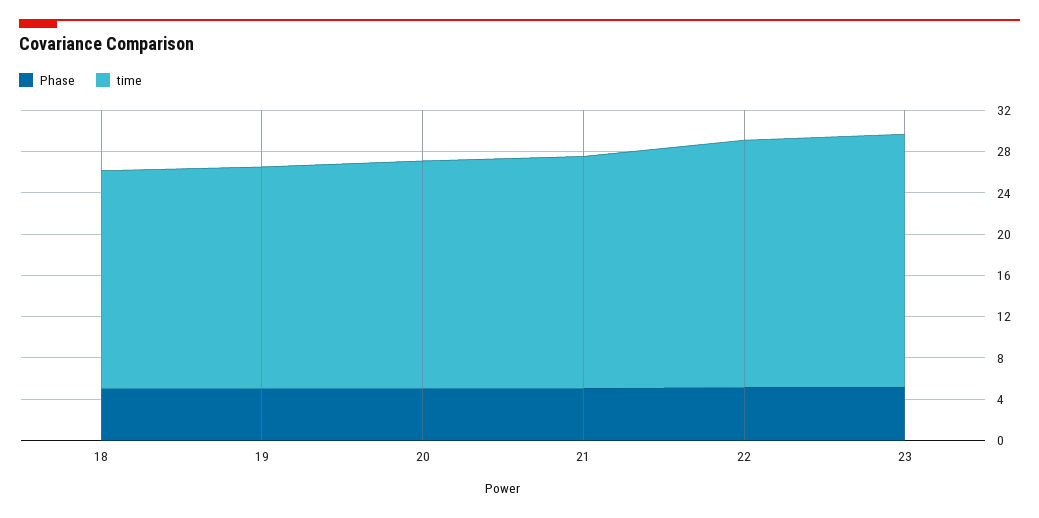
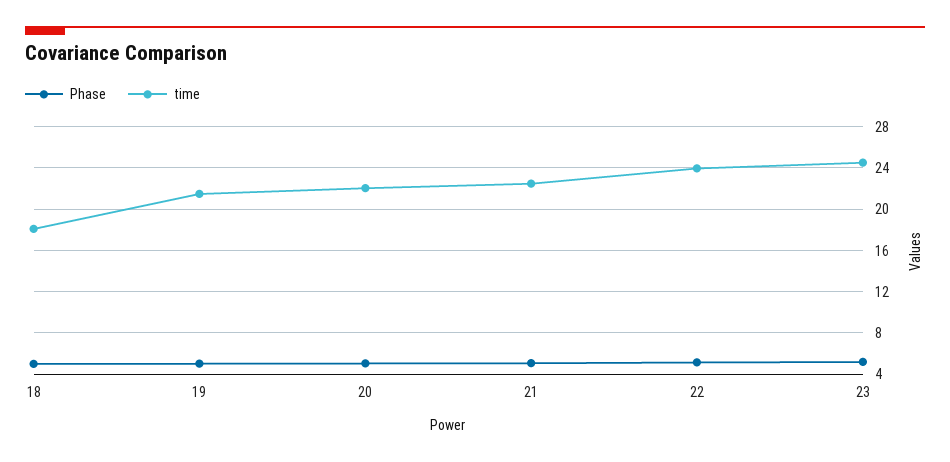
  {
    "Phase": {
      "18": 5,
      "19": 5,
      "20": 5,
      "21": 5,
      "22": 5,
      "23": 5
    },
    "time": {
-     "18": 21,
+     "18": 18,
      "19": 21,
      "20": 22,
      "21": 22,
      "22": 24,
      "23": 25
    }
  }

